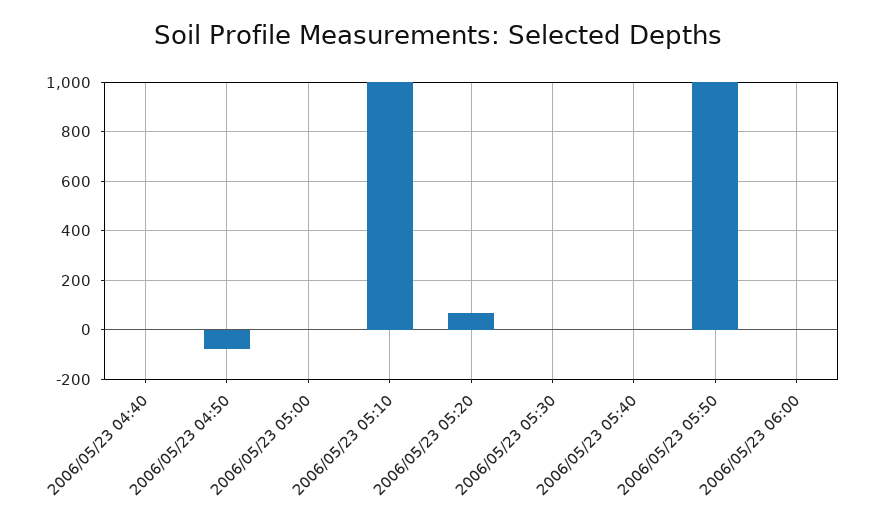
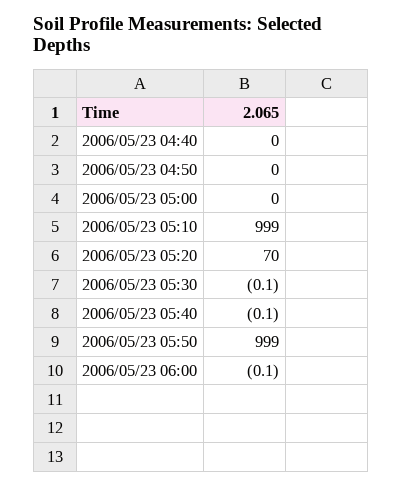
  {
    "2006/05/23 04:40": 0,
-   "2006/05/23 04:50": -75,
+   "2006/05/23 04:50": 0,
    "2006/05/23 05:00": 0,
    "2006/05/23 05:10": 999,
    "2006/05/23 05:20": 70,
    "2006/05/23 05:30": -0.1,
    "2006/05/23 05:40": -0.1,
    "2006/05/23 05:50": 999,
    "2006/05/23 06:00": -0.1
  }

